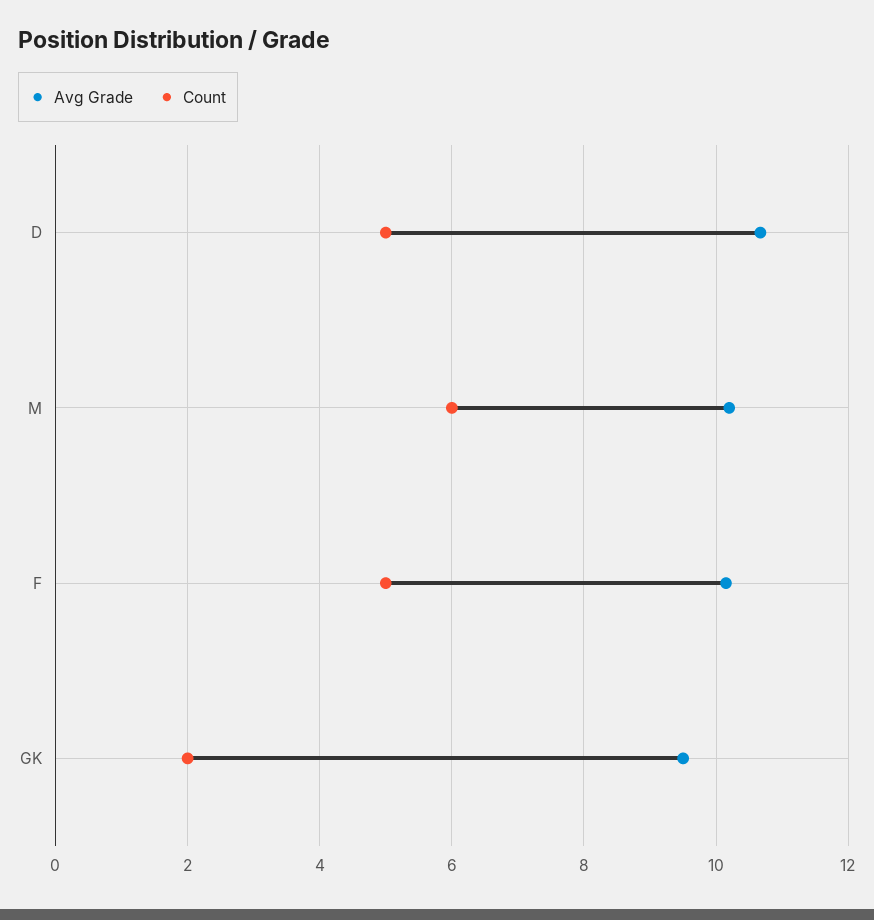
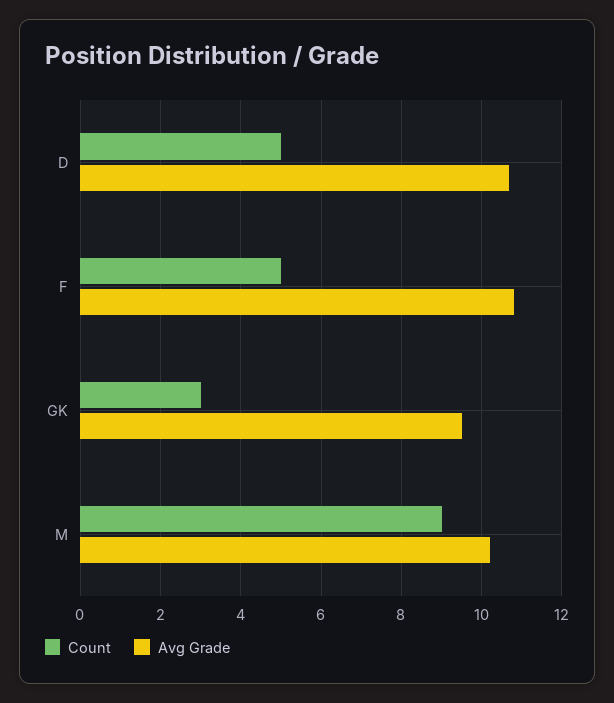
  {
    "Avg Grade": {
      "D": 10.6,
      "M": 10.2,
-     "F": 10.2,
+     "F": 10.8,
      "GK": 9.6
    },
    "Count": {
      "D": 5,
-     "M": 6,
+     "M": 9,
      "F": 5,
-     "GK": 2
+     "GK": 3
    }
  }

